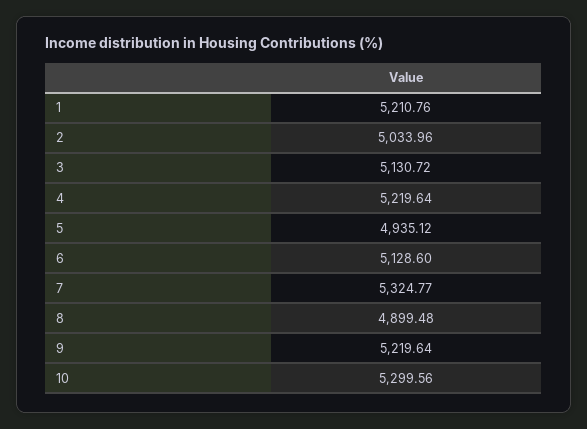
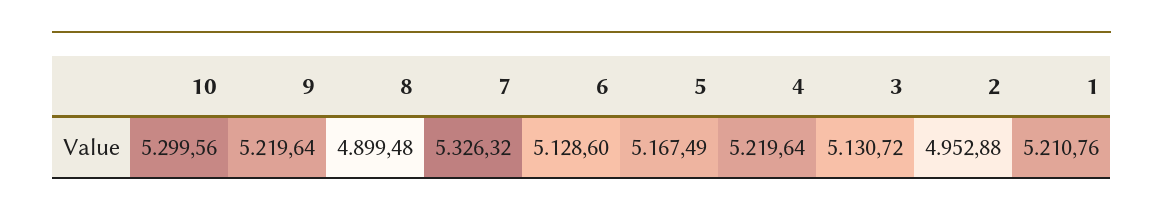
  {
    "1": 5210.76,
-   "2": 5033.96,
+   "2": 4952.88,
    "3": 5130.72,
    "4": 5219.64,
-   "5": 4935.12,
+   "5": 5167.49,
    "6": 5128.6,
-   "7": 5324.77,
+   "7": 5326.32,
    "8": 4899.48,
    "9": 5219.64,
    "10": 5299.56
  }

